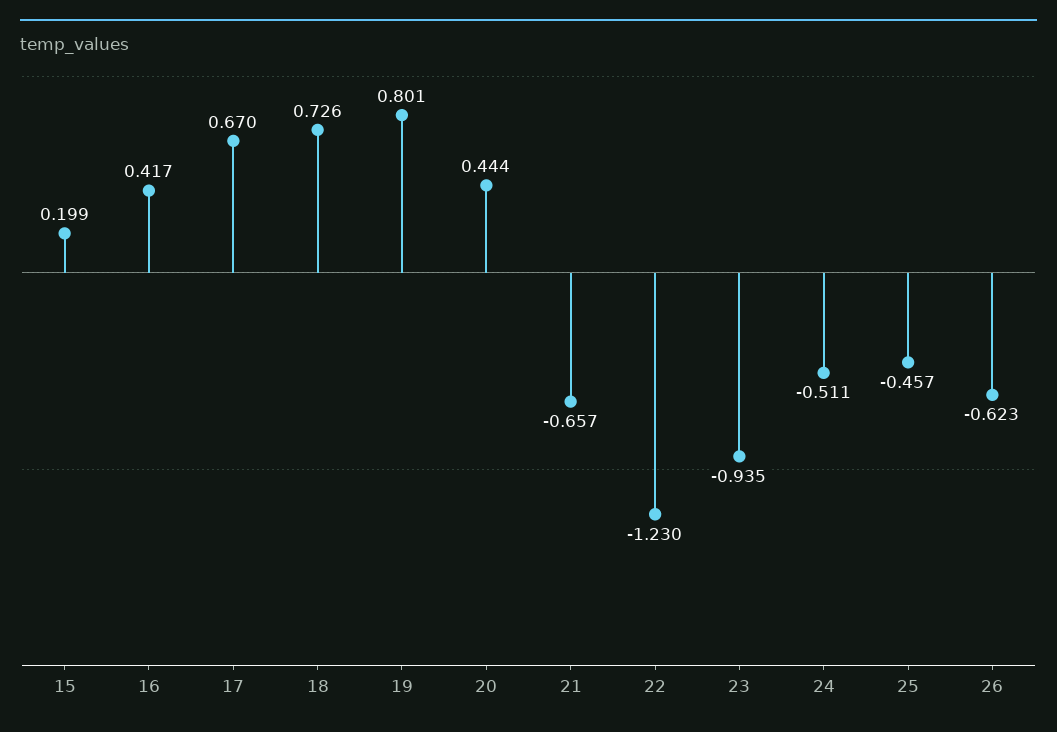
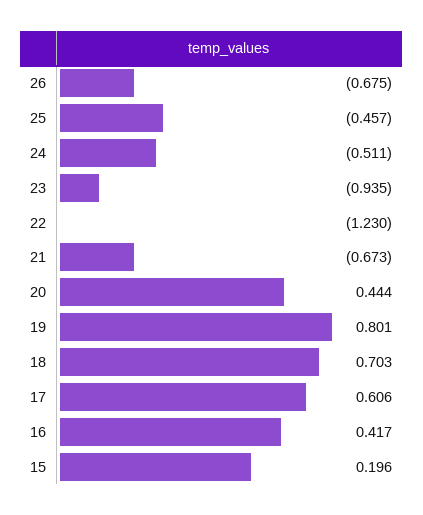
  {
-   "15": 0.199,
+   "15": 0.196,
    "16": 0.417,
-   "17": 0.67,
+   "17": 0.606,
-   "18": 0.726,
+   "18": 0.703,
    "19": 0.801,
    "20": 0.444,
-   "21": -0.657,
+   "21": -0.673,
    "22": -1.23,
    "23": -0.935,
    "24": -0.511,
    "25": -0.457,
-   "26": -0.623
+   "26": -0.675
  }

